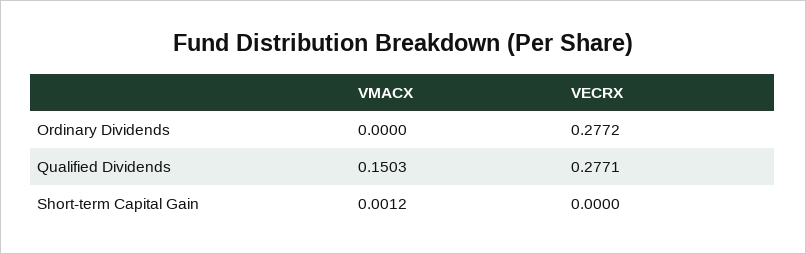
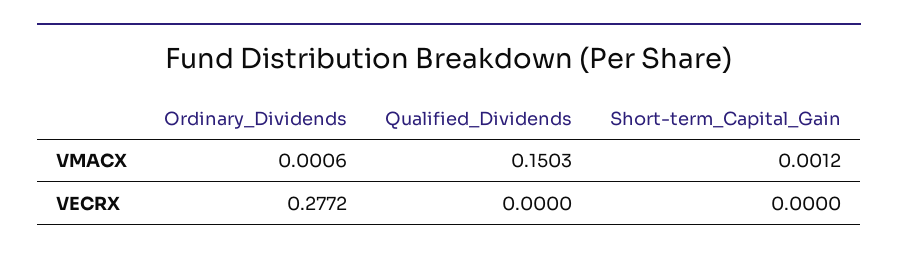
  {
    "VMACX": {
-     "Ordinary Dividends": 0,
+     "Ordinary Dividends": 0.0006,
      "Qualified Dividends": 0.1503,
      "Short-term Capital Gain": 0.0012
    },
    "VECRX": {
      "Ordinary Dividends": 0.2772,
-     "Qualified Dividends": 0.2771,
+     "Qualified Dividends": 0,
      "Short-term Capital Gain": 0
    }
  }

